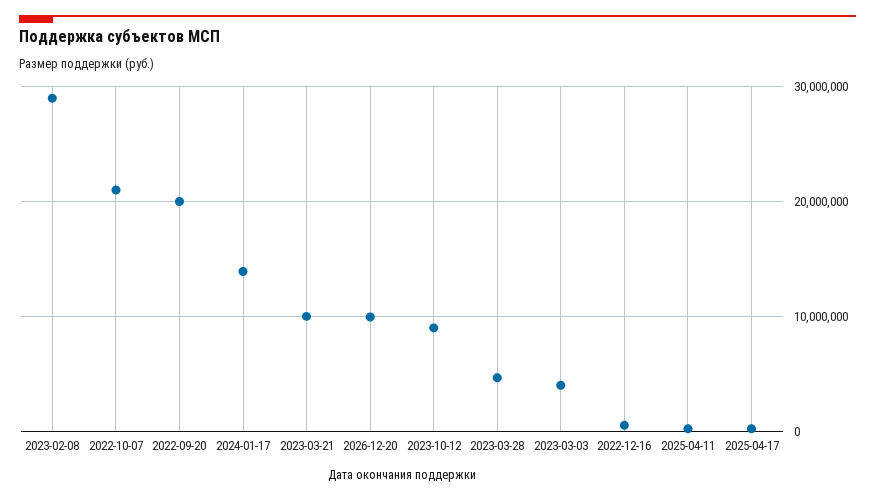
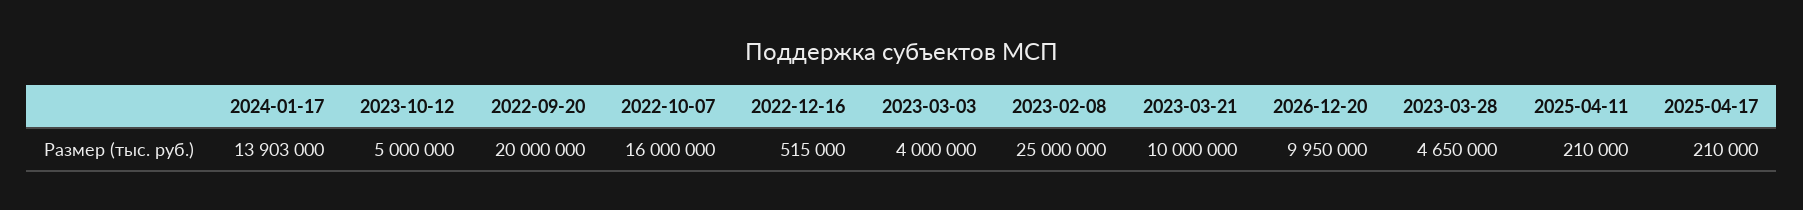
  {
-   "2023-02-08": 29000000,
+   "2023-02-08": 25000000,
-   "2022-10-07": 21000000,
+   "2022-10-07": 16000000,
    "2022-09-20": 20000000,
    "2024-01-17": 13903000,
    "2023-03-21": 10000000,
    "2026-12-20": 9950000,
-   "2023-10-12": 9000000,
+   "2023-10-12": 5000000,
    "2023-03-28": 4650000,
    "2023-03-03": 4000000,
    "2022-12-16": 515000,
    "2025-04-11": 210000,
    "2025-04-17": 210000
  }

